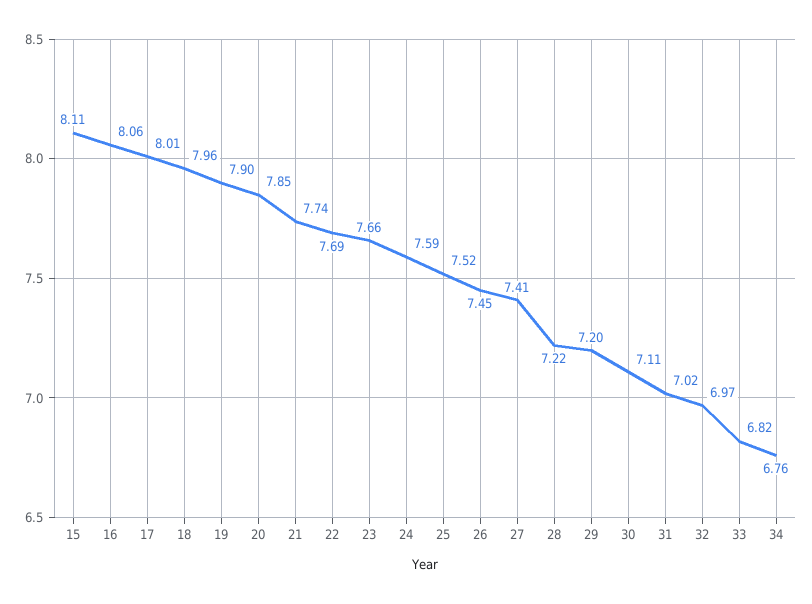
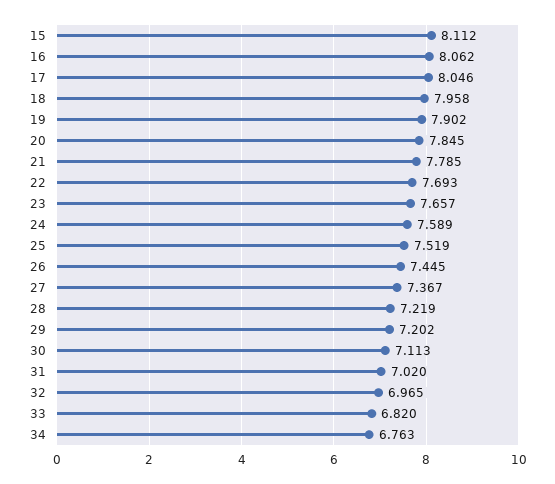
  {
    "15": 8.112,
    "16": 8.062,
-   "17": 8.01,
+   "17": 8.046,
    "18": 7.958,
    "19": 7.902,
    "20": 7.845,
-   "21": 7.74,
+   "21": 7.785,
    "22": 7.693,
    "23": 7.657,
    "24": 7.589,
    "25": 7.519,
    "26": 7.445,
-   "27": 7.41,
+   "27": 7.367,
    "28": 7.219,
    "29": 7.202,
    "30": 7.113,
    "31": 7.02,
    "32": 6.965,
    "33": 6.82,
    "34": 6.763
  }

